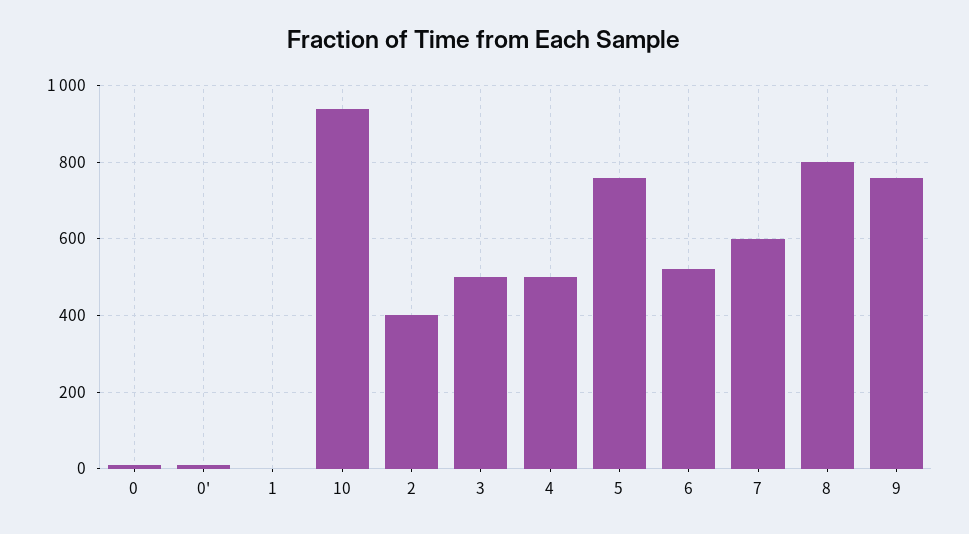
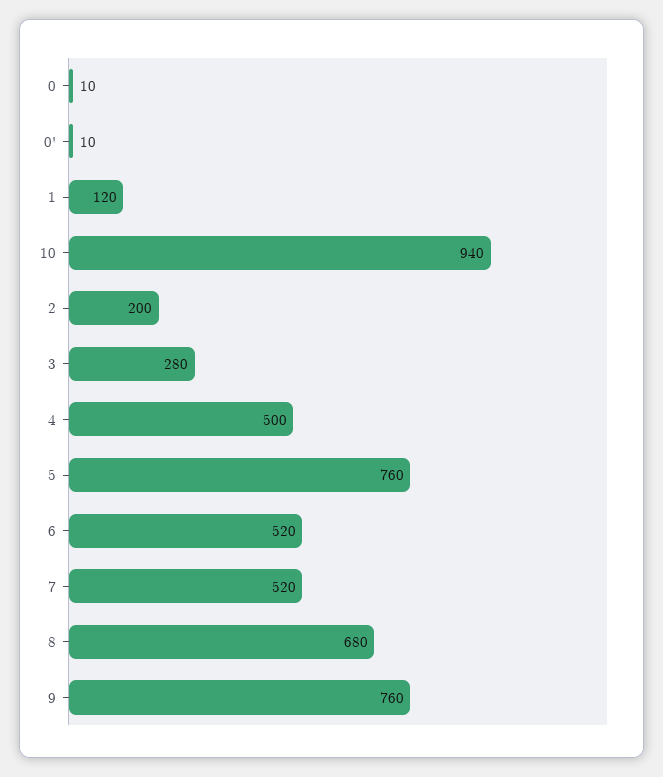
  {
    "0": 10,
    "0'": 10,
-   "1": 0,
+   "1": 120,
    "10": 940,
-   "2": 400,
+   "2": 200,
-   "3": 500,
+   "3": 280,
    "4": 500,
    "5": 760,
    "6": 520,
-   "7": 600,
+   "7": 520,
-   "8": 800,
+   "8": 680,
    "9": 760
  }

